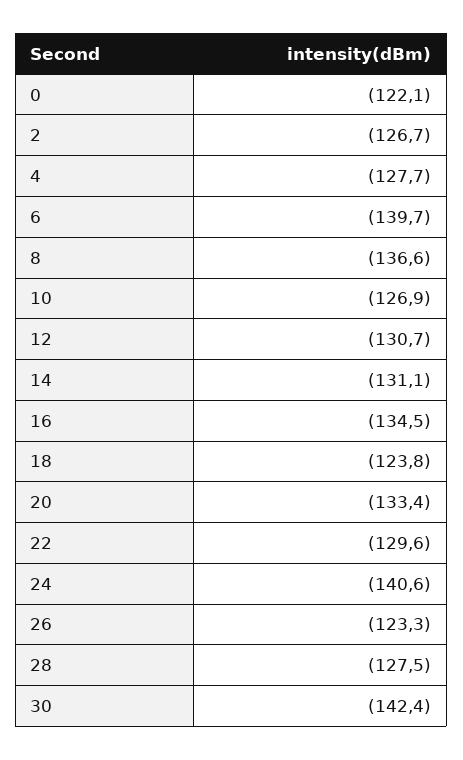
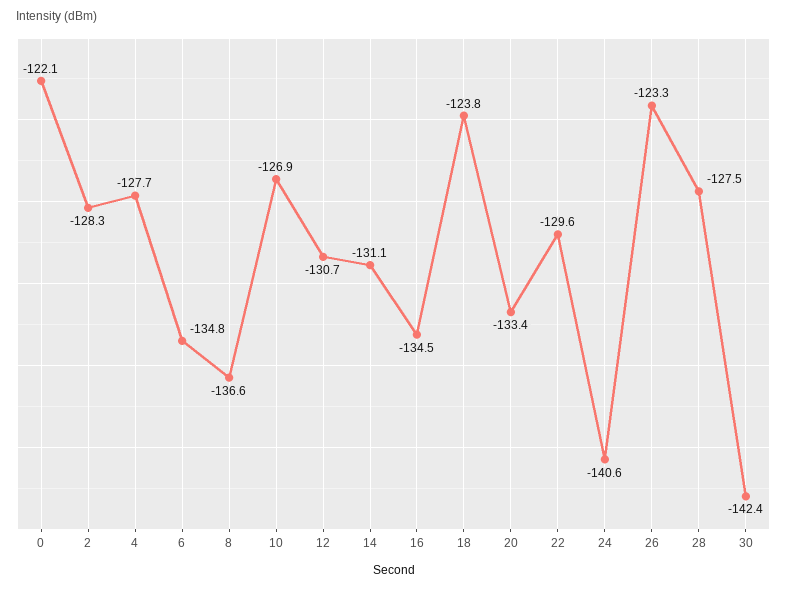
  {
    "0": -122.1,
-   "2": -126.7,
+   "2": -128.3,
    "4": -127.7,
-   "6": -139.7,
+   "6": -134.8,
    "8": -136.6,
    "10": -126.9,
    "12": -130.7,
    "14": -131.1,
    "16": -134.5,
    "18": -123.8,
    "20": -133.4,
    "22": -129.6,
    "24": -140.6,
    "26": -123.3,
    "28": -127.5,
    "30": -142.4
  }

